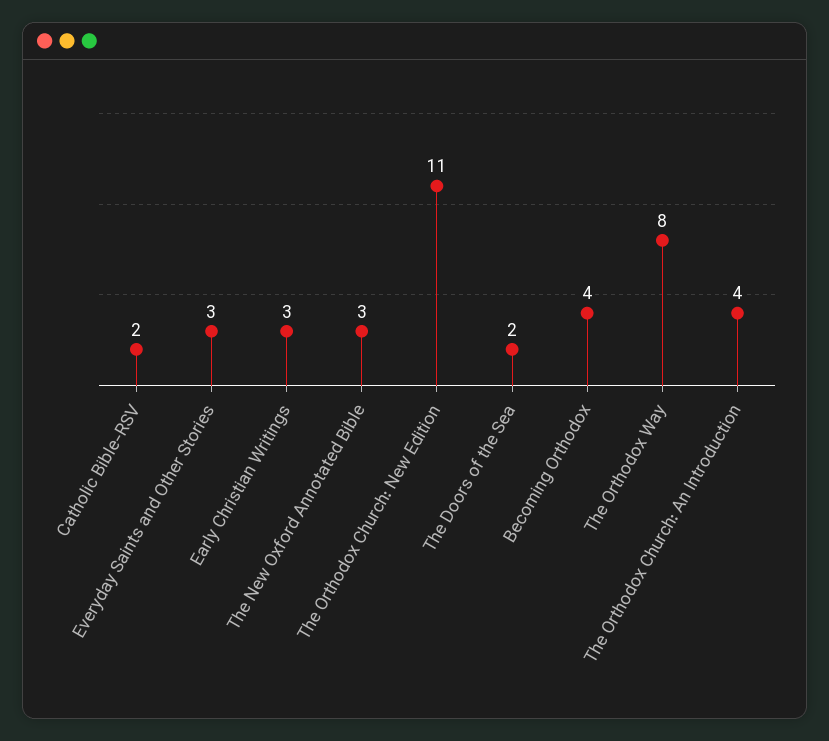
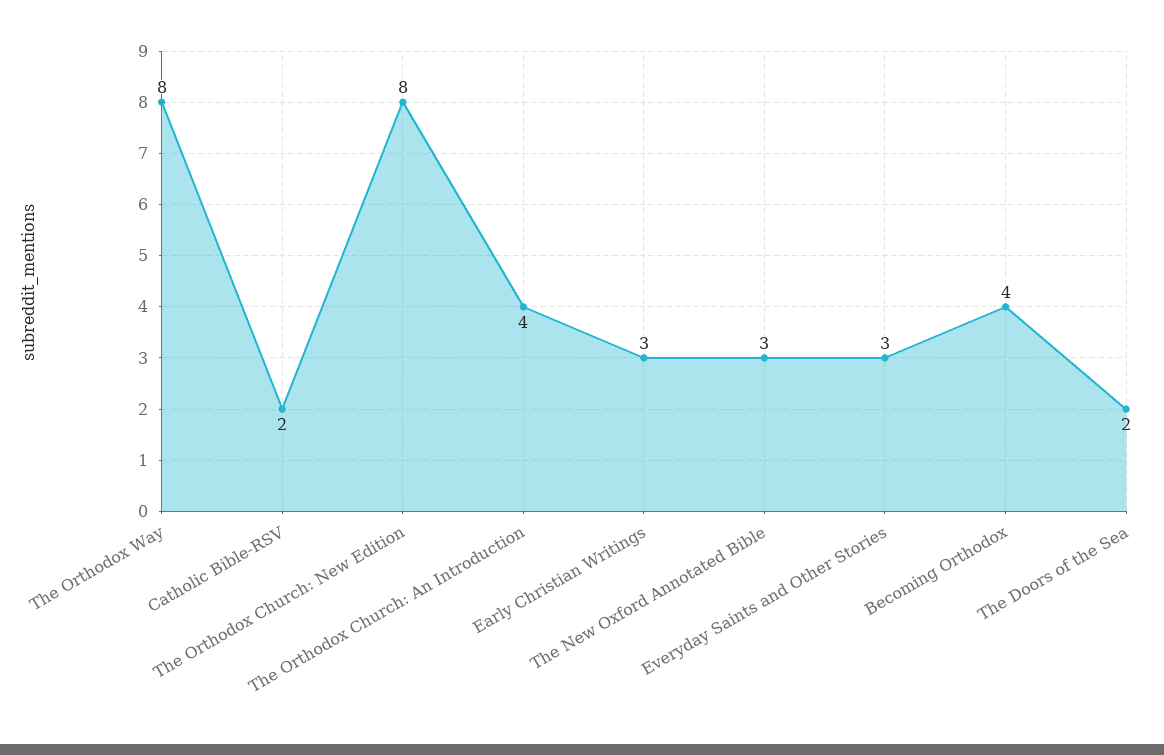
  {
    "Catholic Bible-RSV": 2,
    "Everyday Saints and Other Stories": 3,
    "Early Christian Writings": 3,
    "The New Oxford Annotated Bible": 3,
-   "The Orthodox Church: New Edition": 11,
+   "The Orthodox Church: New Edition": 8,
    "The Doors of the Sea": 2,
    "Becoming Orthodox": 4,
    "The Orthodox Way": 8,
    "The Orthodox Church: An Introduction": 4
  }

